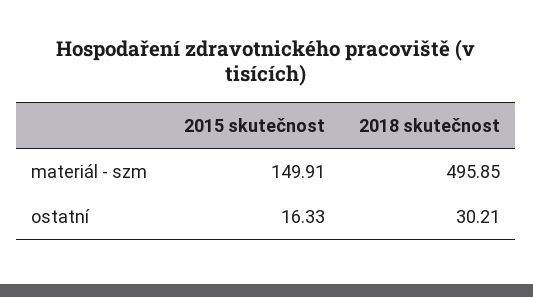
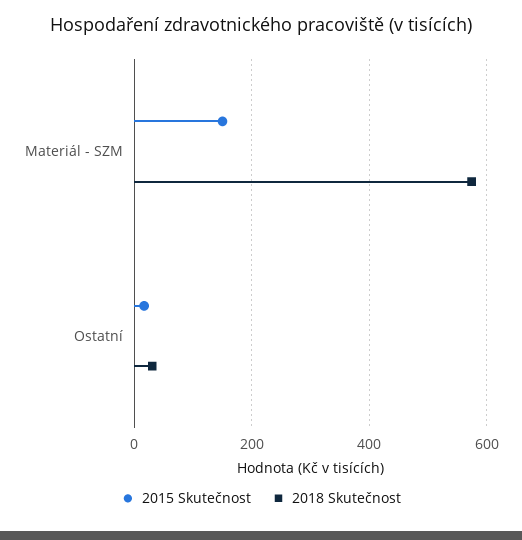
  {
    "2015 skutečnost": {
      "materiál - szm": 149.91,
      "ostatní": 16.33
    },
    "2018 skutečnost": {
-     "materiál - szm": 495.85,
+     "materiál - szm": 580,
      "ostatní": 30.21
    }
  }

